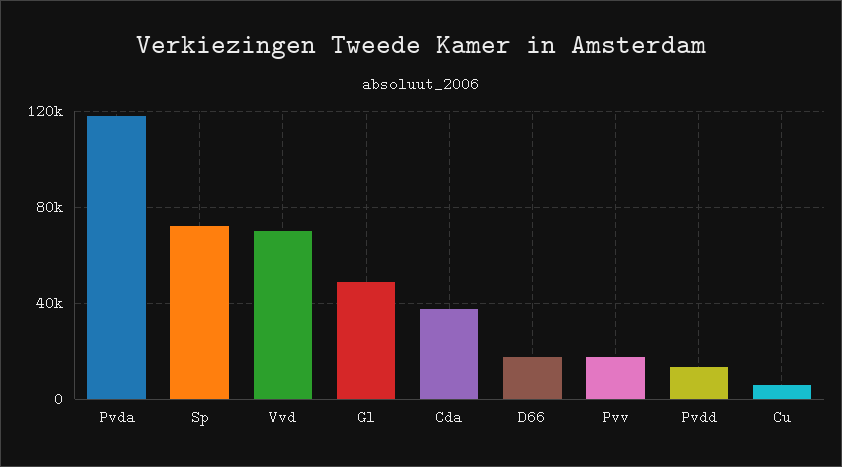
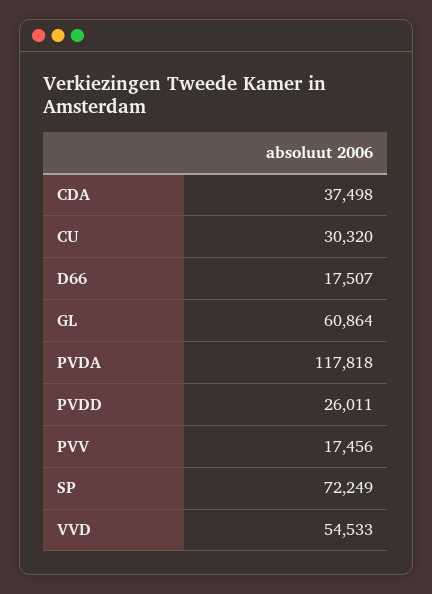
  {
    "Pvda": 117818,
    "Sp": 72249,
-   "Vvd": 70000,
+   "Vvd": 54533,
-   "Gl": 50000,
+   "Gl": 60864,
    "Cda": 37498,
    "D66": 17507,
    "Pvv": 17456,
-   "Pvdd": 15000,
+   "Pvdd": 26011,
-   "Cu": 5000
+   "Cu": 30320
  }

